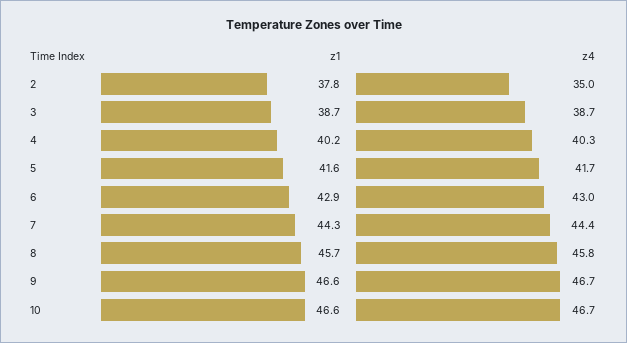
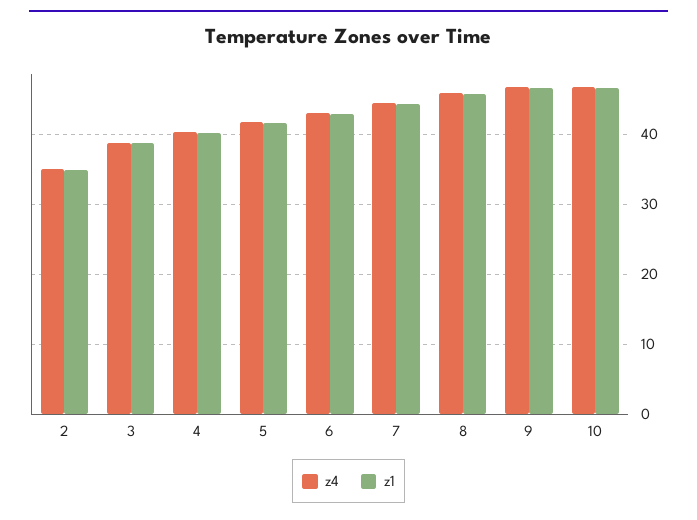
  {
    "z1": {
-     "2": 37.8,
+     "2": 35,
      "3": 38.7,
      "4": 40.2,
      "5": 41.6,
      "6": 42.9,
      "7": 44.3,
      "8": 45.7,
      "9": 46.6,
      "10": 46.6
    },
    "z4": {
      "2": 35,
      "3": 38.7,
      "4": 40.3,
      "5": 41.7,
      "6": 43,
      "7": 44.4,
      "8": 45.8,
      "9": 46.7,
      "10": 46.7
    }
  }

